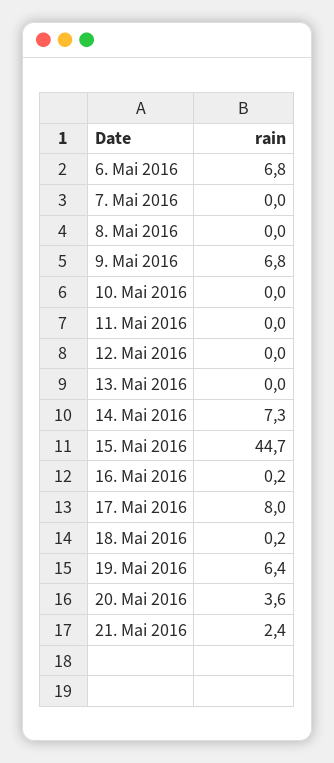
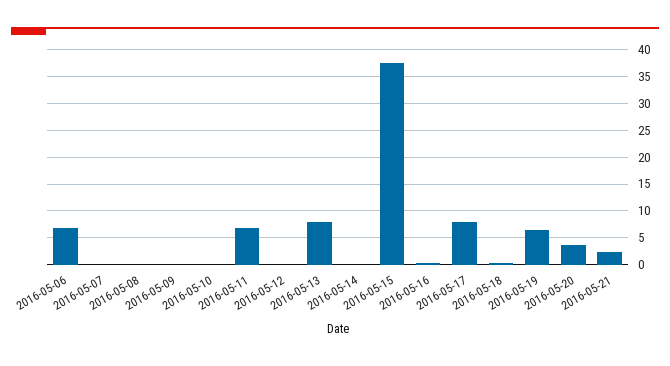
  {
    "6. Mai 2016": 6.8,
    "7. Mai 2016": 0,
    "8. Mai 2016": 0,
-   "9. Mai 2016": 6.8,
+   "9. Mai 2016": 0,
    "10. Mai 2016": 0,
-   "11. Mai 2016": 0,
+   "11. Mai 2016": 7.5,
    "12. Mai 2016": 0,
-   "13. Mai 2016": 0,
+   "13. Mai 2016": 7.5,
-   "14. Mai 2016": 7.3,
+   "14. Mai 2016": 0,
-   "15. Mai 2016": 44.7,
+   "15. Mai 2016": 37.5,
    "16. Mai 2016": 0.2,
    "17. Mai 2016": 8,
    "18. Mai 2016": 0.2,
    "19. Mai 2016": 6.4,
    "20. Mai 2016": 3.6,
    "21. Mai 2016": 2.4
  }

